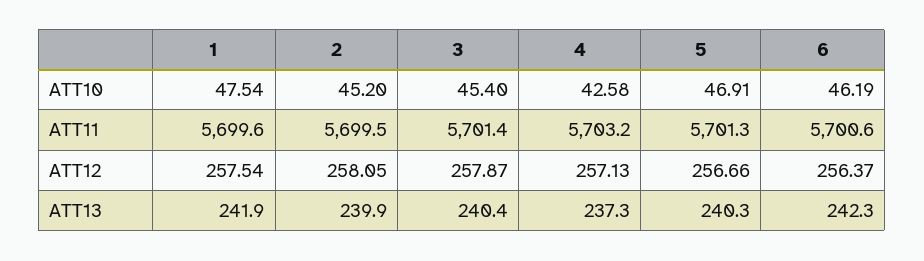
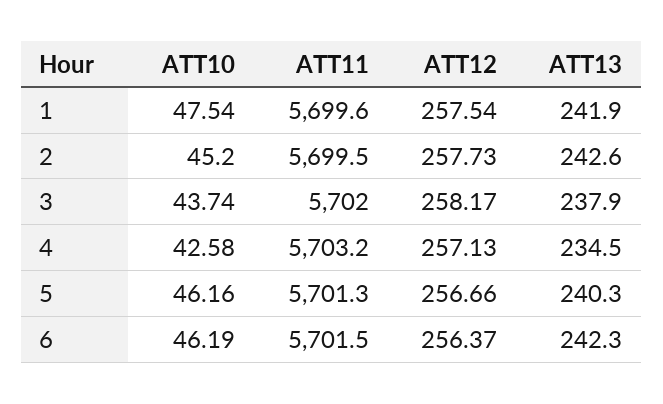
  {
    "1": {
      "ATT10": 47.54,
      "ATT11": 5699.6,
      "ATT12": 257.54,
      "ATT13": 241.9
    },
    "2": {
      "ATT10": 45.2,
      "ATT11": 5699.5,
-     "ATT12": 258.05,
+     "ATT12": 257.73,
-     "ATT13": 239.9
+     "ATT13": 242.6
    },
    "3": {
-     "ATT10": 45.4,
+     "ATT10": 43.74,
-     "ATT11": 5701.4,
+     "ATT11": 5702,
-     "ATT12": 257.87,
+     "ATT12": 258.17,
-     "ATT13": 240.4
+     "ATT13": 237.9
    },
    "4": {
      "ATT10": 42.58,
      "ATT11": 5703.2,
      "ATT12": 257.13,
-     "ATT13": 237.3
+     "ATT13": 234.5
    },
    "5": {
-     "ATT10": 46.91,
+     "ATT10": 46.16,
      "ATT11": 5701.3,
      "ATT12": 256.66,
      "ATT13": 240.3
    },
    "6": {
      "ATT10": 46.19,
-     "ATT11": 5700.6,
+     "ATT11": 5701.5,
      "ATT12": 256.37,
      "ATT13": 242.3
    }
  }

